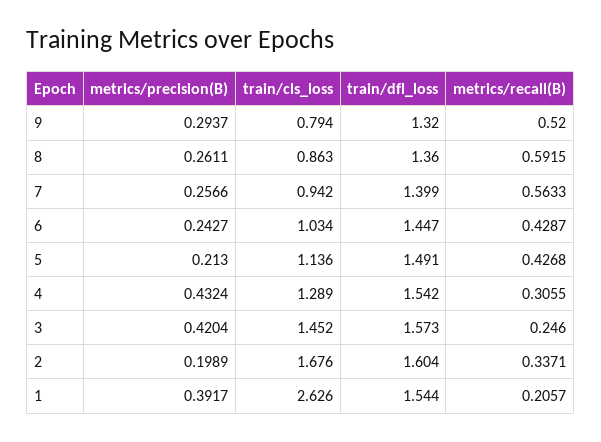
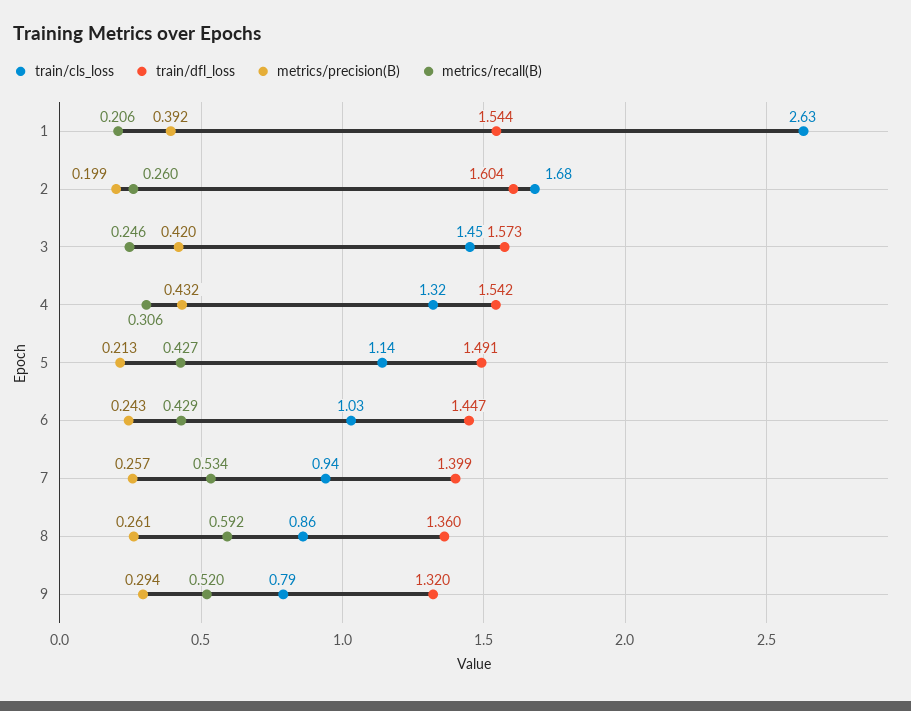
  {
    "metrics/precision(B)": {
      "9": 0.2937,
      "8": 0.2611,
      "7": 0.2566,
      "6": 0.2427,
      "5": 0.213,
      "4": 0.4324,
      "3": 0.4204,
      "2": 0.1989,
      "1": 0.3917
    },
    "train/cls_loss": {
      "9": 0.794,
      "8": 0.863,
      "7": 0.942,
      "6": 1.034,
      "5": 1.136,
-     "4": 1.289,
+     "4": 1.32,
      "3": 1.452,
      "2": 1.676,
      "1": 2.626
    },
    "train/dfl_loss": {
      "9": 1.32,
      "8": 1.36,
      "7": 1.399,
      "6": 1.447,
      "5": 1.491,
      "4": 1.542,
      "3": 1.573,
      "2": 1.604,
      "1": 1.544
    },
    "metrics/recall(B)": {
      "9": 0.52,
      "8": 0.5915,
-     "7": 0.5633,
+     "7": 0.534,
      "6": 0.4287,
      "5": 0.4268,
      "4": 0.3055,
      "3": 0.246,
-     "2": 0.3371,
+     "2": 0.26,
      "1": 0.2057
    }
  }

